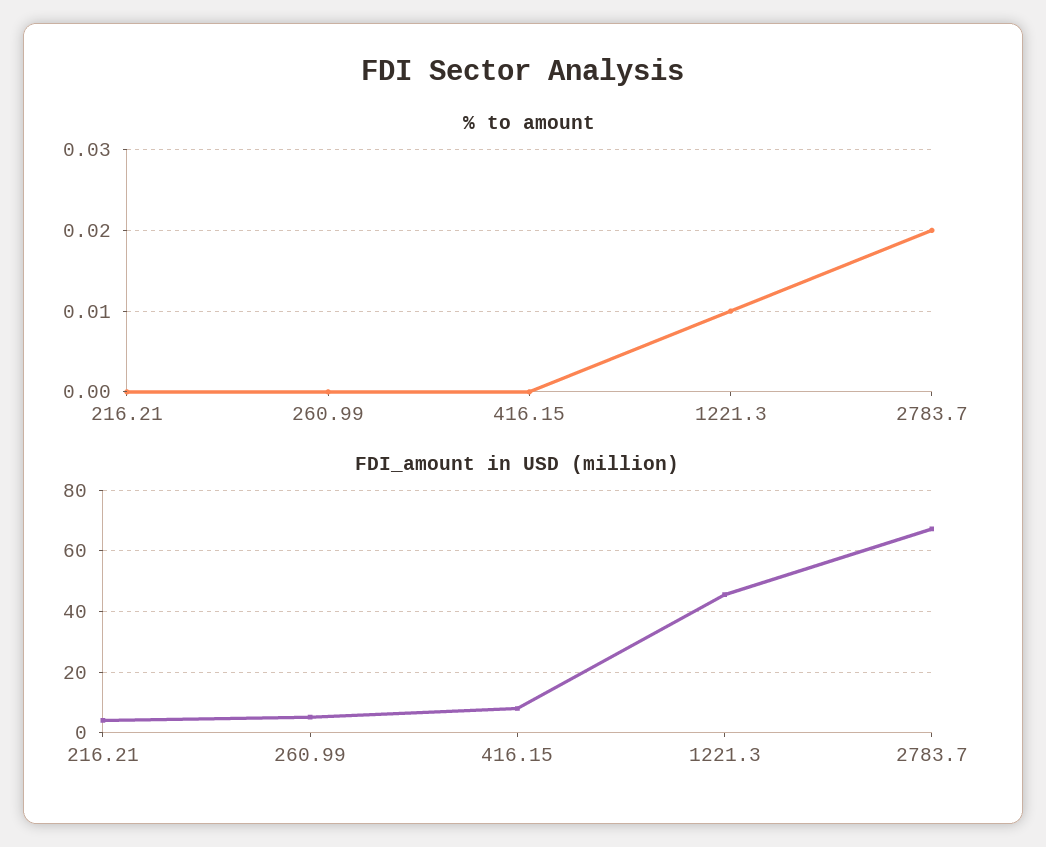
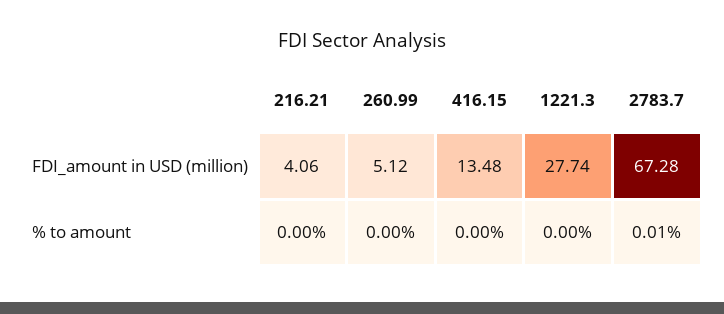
  {
    "% to amount": {
      "216.21": 0,
      "260.99": 0,
      "416.15": 0,
-     "1221.3": 0.01,
+     "1221.3": 0,
-     "2783.7": 0.02
+     "2783.7": 0.01
    },
    "FDI_amount in USD (million)": {
      "216.21": 4.06,
      "260.99": 5.12,
-     "416.15": 8,
+     "416.15": 13.48,
-     "1221.3": 46,
+     "1221.3": 27.74,
      "2783.7": 67.28
    }
  }

